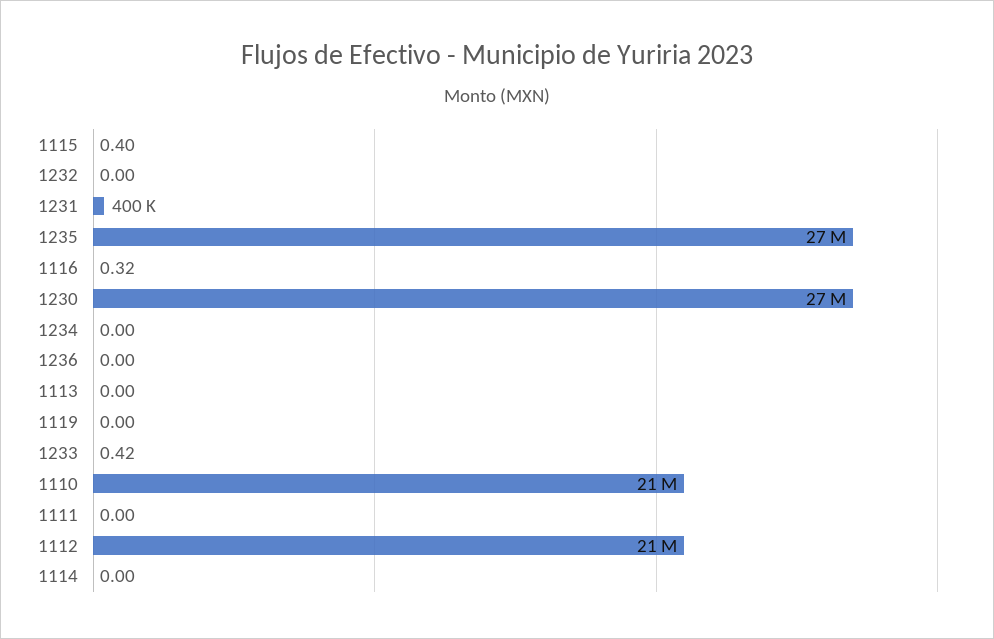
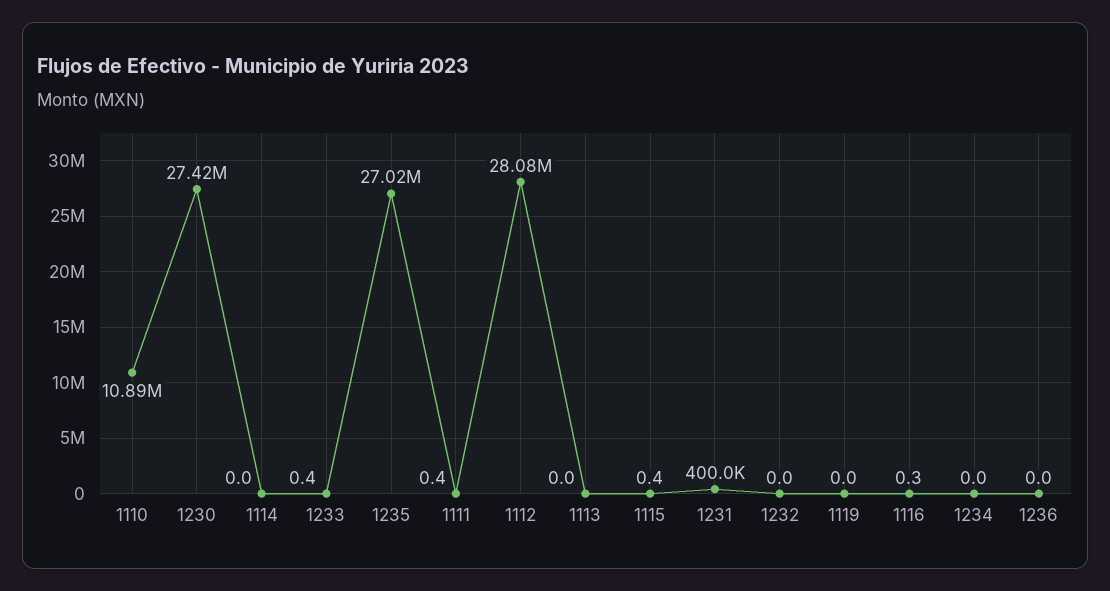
  {
    "1115": 0.4,
    "1232": 0,
    "1231": 400000,
    "1235": 27020000,
    "1116": 0.32,
    "1230": 27420000,
    "1234": 0,
    "1236": 0,
    "1113": 0,
    "1119": 0,
    "1233": 0.42,
-   "1110": 21000000,
+   "1110": 10890000,
-   "1111": 0,
+   "1111": 0.4,
-   "1112": 21000000,
+   "1112": 28080000,
    "1114": 0
  }

